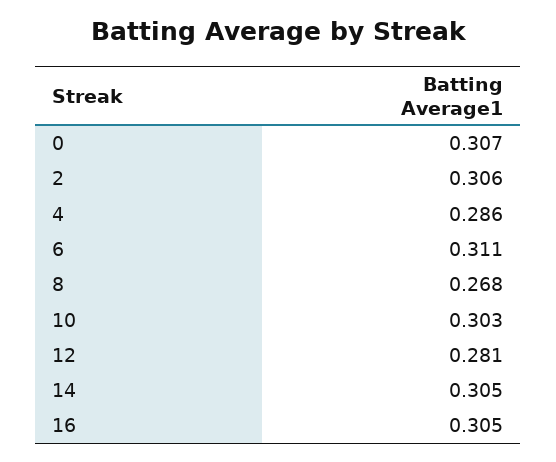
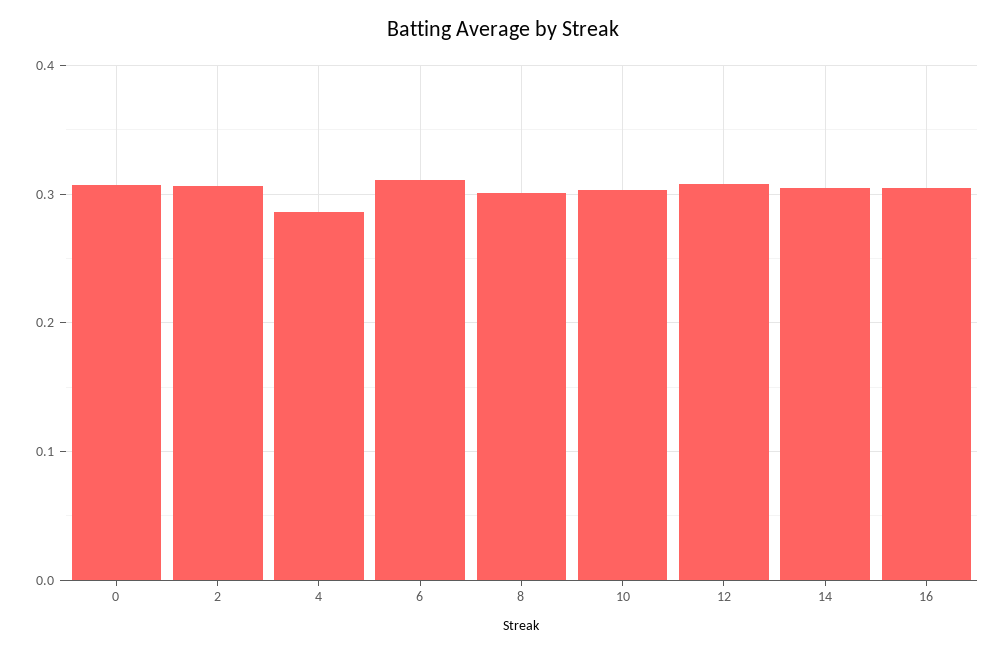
  {
    "0": 0.307,
    "2": 0.306,
    "4": 0.286,
    "6": 0.311,
-   "8": 0.268,
+   "8": 0.3,
    "10": 0.303,
-   "12": 0.281,
+   "12": 0.31,
    "14": 0.305,
    "16": 0.305
  }

